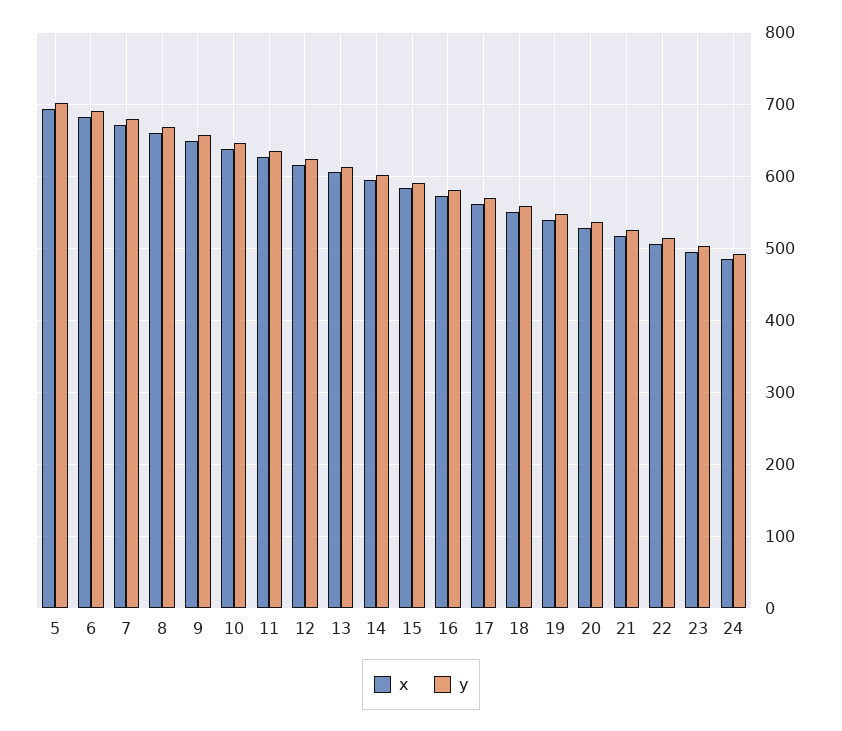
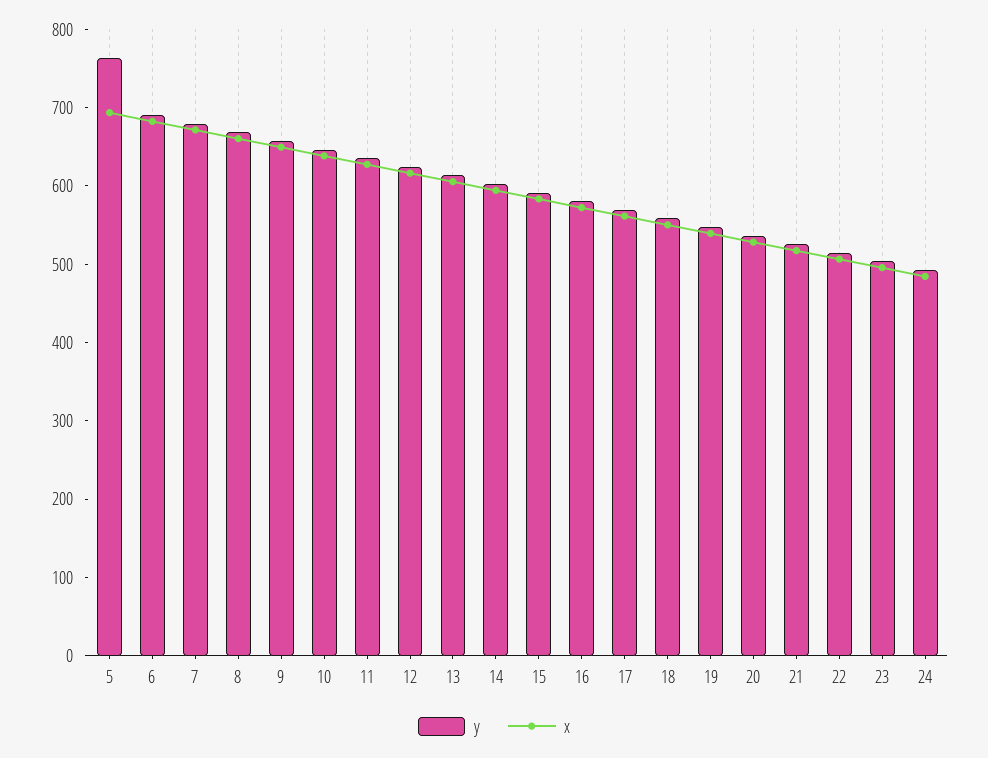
  {
    "x": {
      "5": 690,
      "6": 680,
      "7": 670,
      "8": 660,
      "9": 650,
      "10": 640,
      "11": 630,
      "12": 620,
      "13": 610,
      "14": 590,
      "15": 580,
      "16": 570,
      "17": 560,
      "18": 550,
      "19": 540,
      "20": 530,
      "21": 520,
      "22": 510,
      "23": 500,
      "24": 480
    },
    "y": {
-     "5": 700,
+     "5": 760,
      "6": 690,
      "7": 680,
      "8": 670,
      "9": 660,
      "10": 650,
      "11": 640,
      "12": 620,
      "13": 610,
      "14": 600,
      "15": 590,
      "16": 580,
      "17": 570,
      "18": 560,
      "19": 550,
      "20": 540,
      "21": 530,
      "22": 510,
      "23": 500,
      "24": 490
    }
  }

